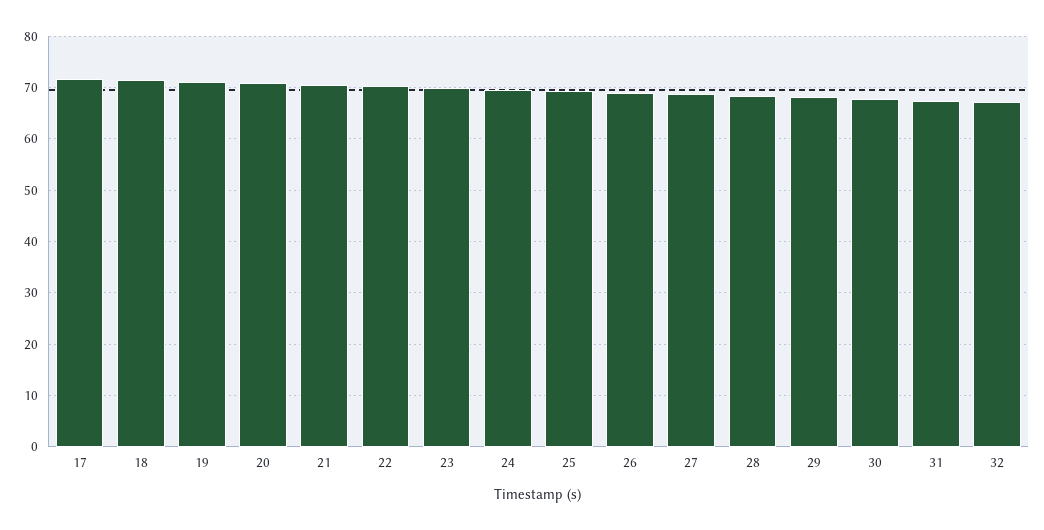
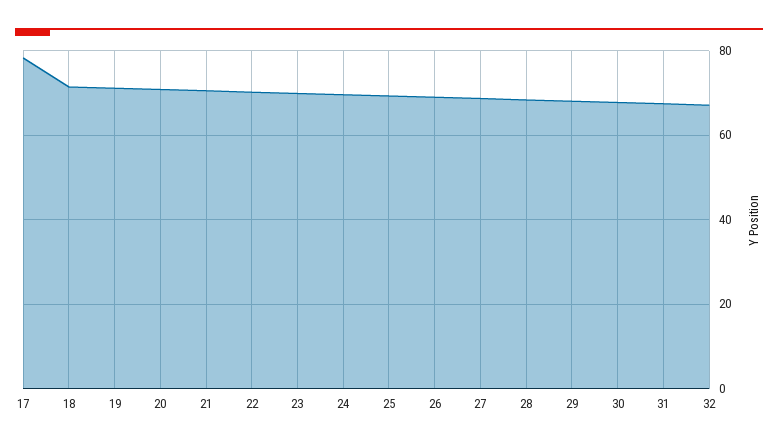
  {
-   "17": 72,
+   "17": 78,
    "18": 72,
    "19": 72,
    "20": 70,
    "21": 70,
    "22": 70,
    "23": 70,
    "24": 70,
    "25": 70,
    "26": 68,
    "27": 68,
    "28": 68,
    "29": 68,
    "30": 68,
    "31": 68,
    "32": 68
  }

